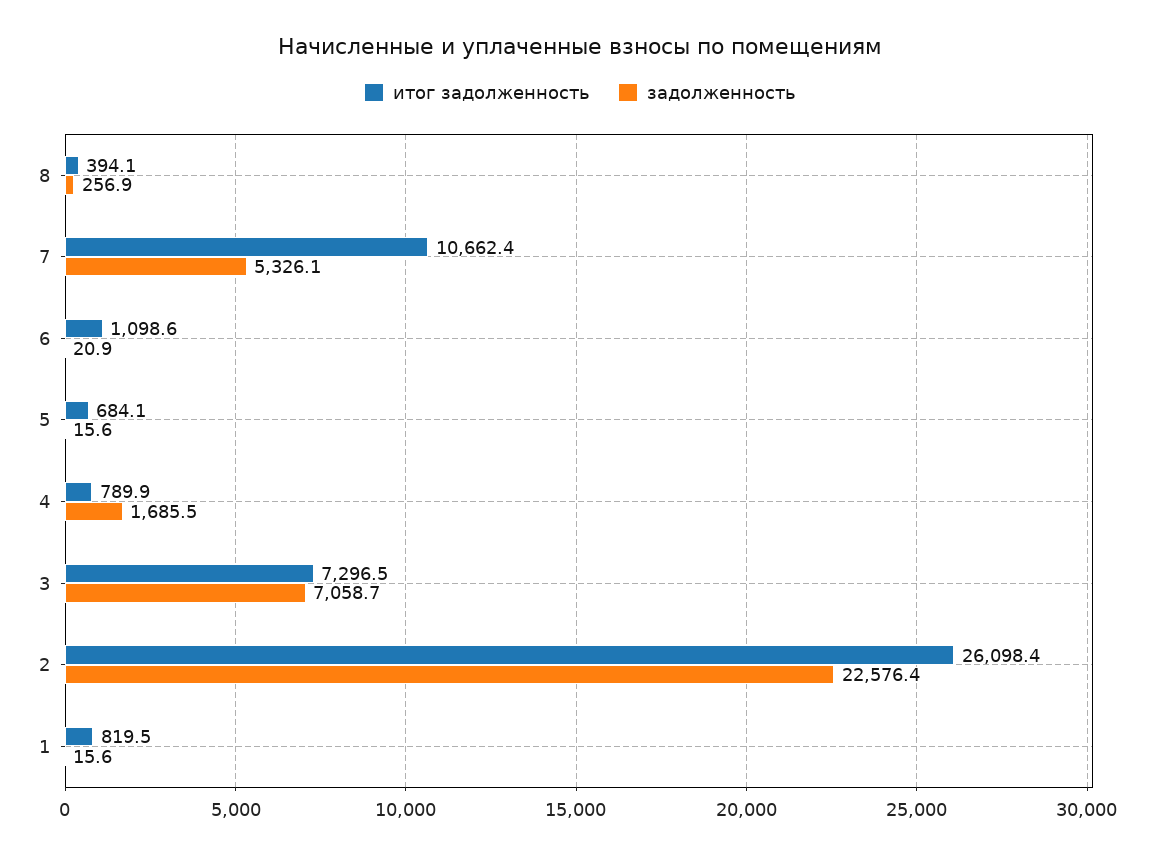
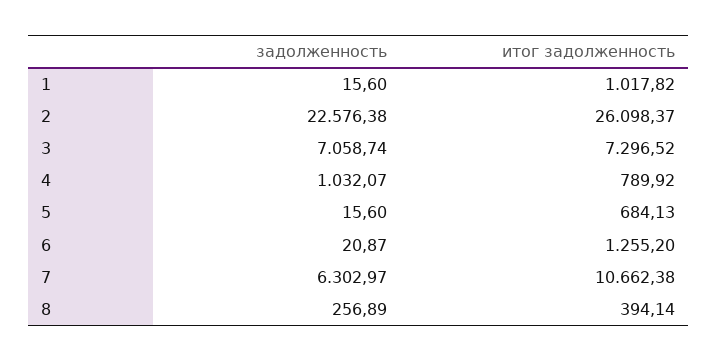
  {
    "итог задолженность": {
      "8": 394.14,
      "7": 10662.38,
-     "6": 1098.6,
+     "6": 1255.2,
      "5": 684.13,
      "4": 789.92,
      "3": 7296.52,
      "2": 26098.37,
-     "1": 819.5
+     "1": 1017.82
    },
    "задолженность": {
      "8": 256.89,
-     "7": 5326.1,
+     "7": 6302.97,
      "6": 20.87,
      "5": 15.6,
-     "4": 1685.5,
+     "4": 1032.07,
      "3": 7058.74,
      "2": 22576.38,
      "1": 15.6
    }
  }

